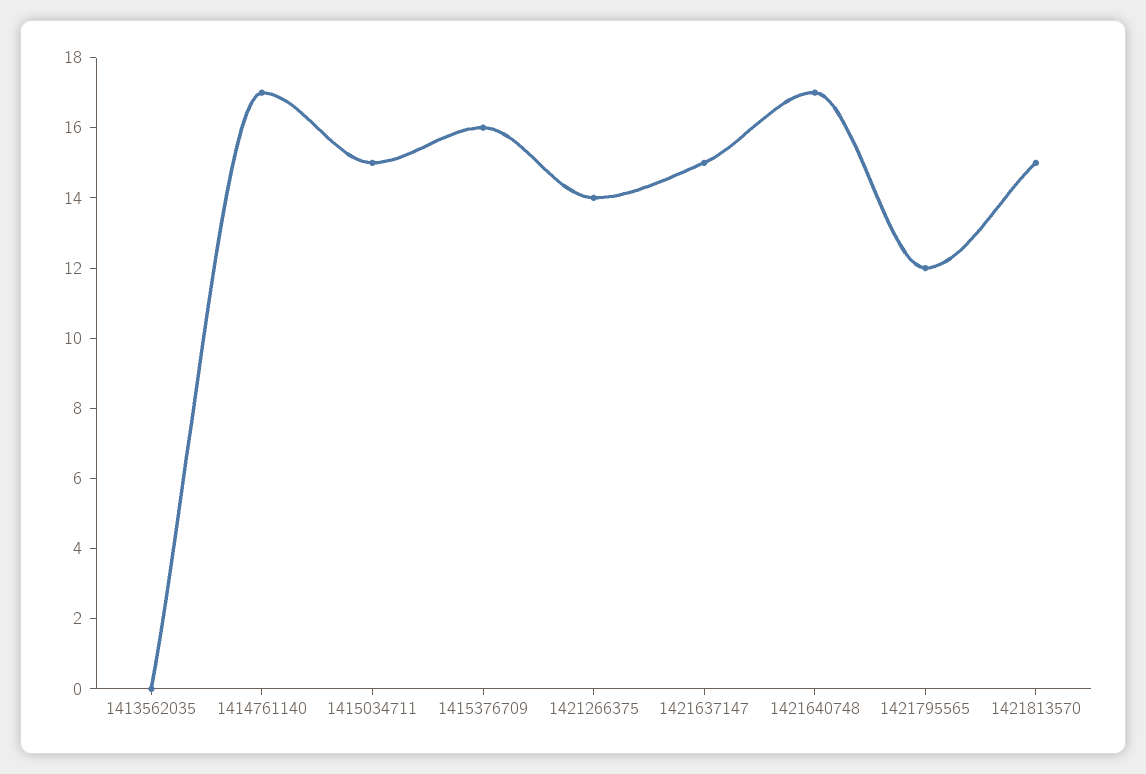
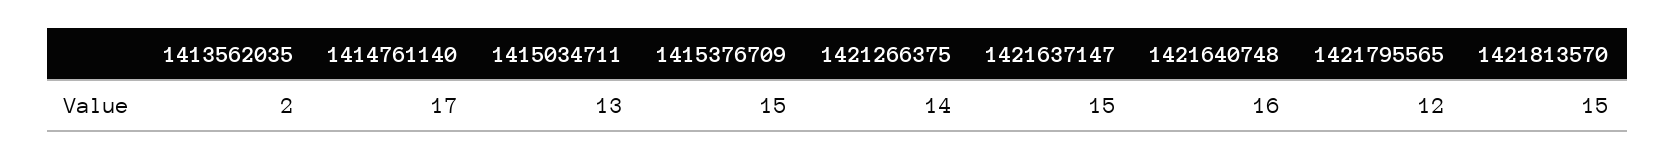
  {
-   "1413562035": 0,
+   "1413562035": 2,
    "1414761140": 17,
-   "1415034711": 15,
+   "1415034711": 13,
-   "1415376709": 16,
+   "1415376709": 15,
    "1421266375": 14,
    "1421637147": 15,
-   "1421640748": 17,
+   "1421640748": 16,
    "1421795565": 12,
    "1421813570": 15
  }

